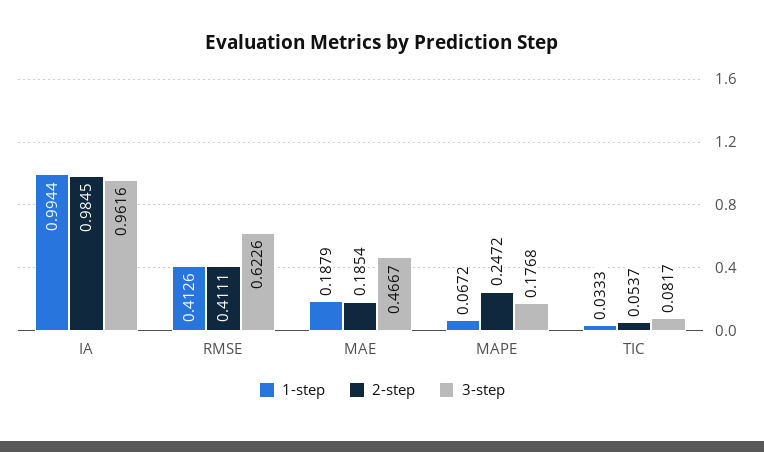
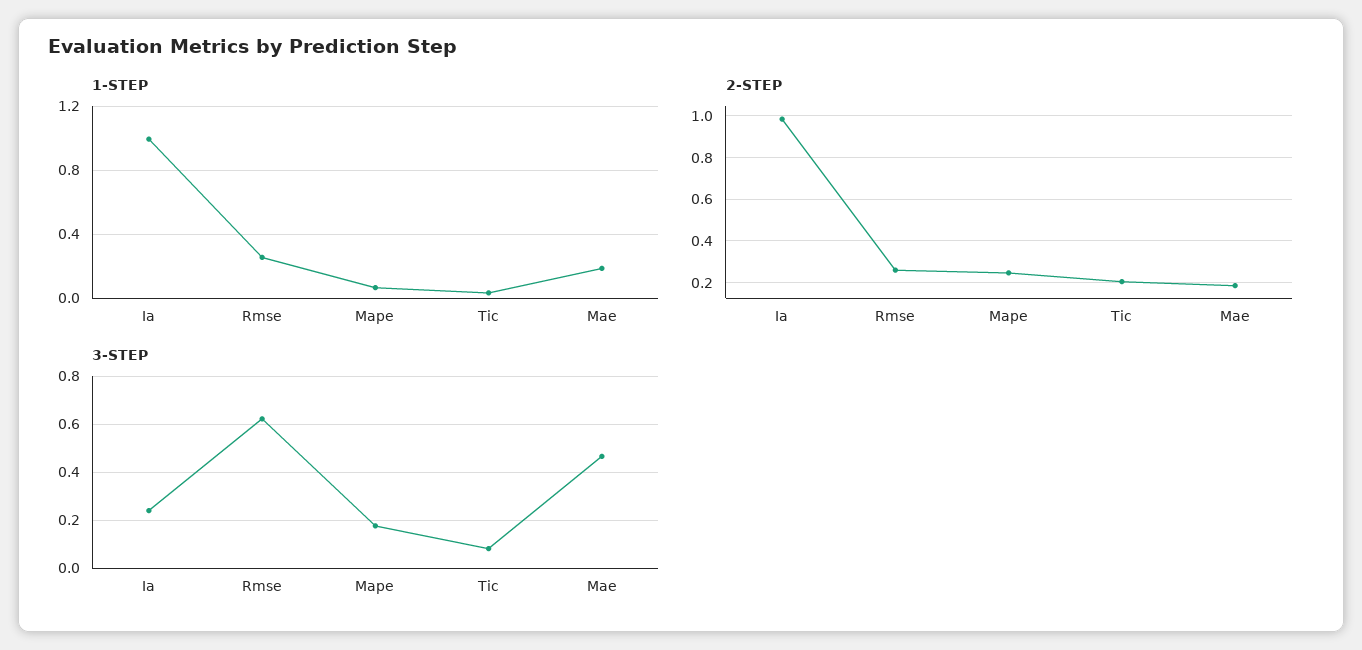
  {
    "1-step": {
      "IA": 0.9944,
-     "RMSE": 0.4126,
+     "RMSE": 0.25,
      "MAE": 0.1879,
      "MAPE": 0.0672,
      "TIC": 0.0333
    },
    "2-step": {
      "IA": 0.9845,
-     "RMSE": 0.4111,
+     "RMSE": 0.25,
      "MAE": 0.1854,
      "MAPE": 0.2472,
-     "TIC": 0.0537
+     "TIC": 0.2
    },
    "3-step": {
-     "IA": 0.9616,
+     "IA": 0.25,
      "RMSE": 0.6226,
      "MAE": 0.4667,
      "MAPE": 0.1768,
      "TIC": 0.0817
    }
  }

